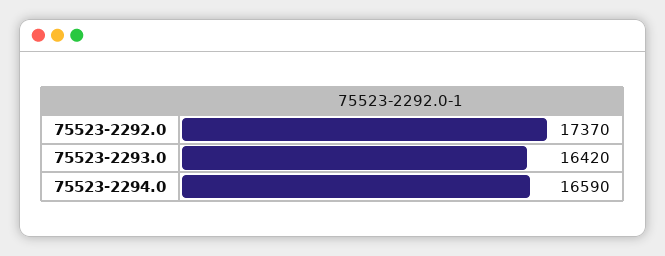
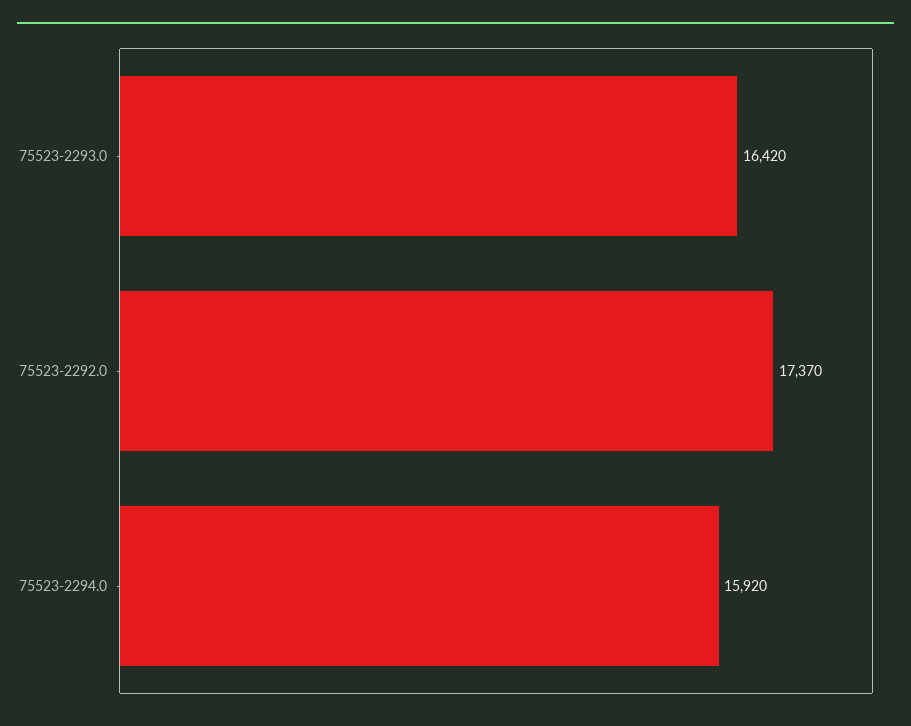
  {
    "75523-2292.0": 17370,
    "75523-2293.0": 16420,
-   "75523-2294.0": 16590
+   "75523-2294.0": 15920
  }

